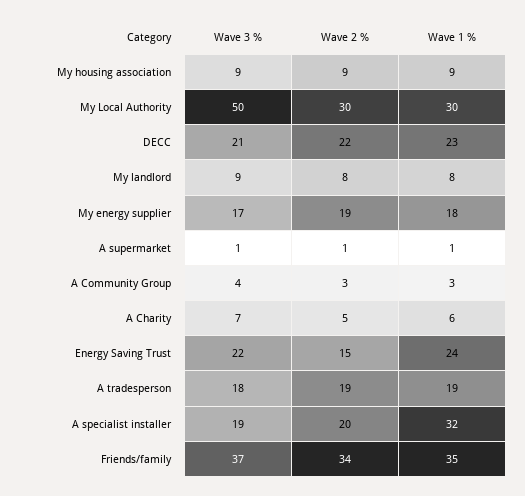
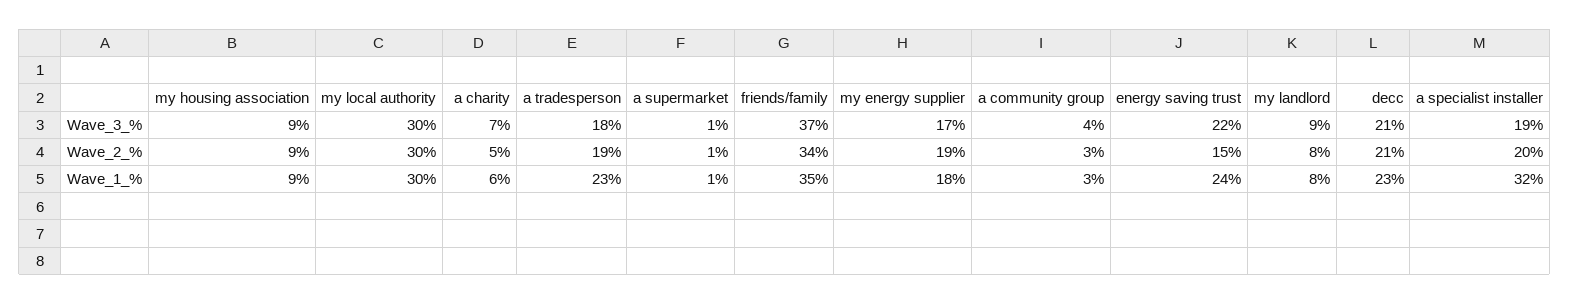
  {
    "Wave 3 %": {
      "My housing association": 9,
-     "My Local Authority": 50,
+     "My Local Authority": 30,
      "DECC": 21,
      "My landlord": 9,
      "My energy supplier": 17,
      "A supermarket": 1,
      "A Community Group": 4,
      "A Charity": 7,
      "Energy Saving Trust": 22,
      "A tradesperson": 18,
      "A specialist installer": 19,
      "Friends/family": 37
    },
    "Wave 2 %": {
      "My housing association": 9,
      "My Local Authority": 30,
-     "DECC": 22,
+     "DECC": 21,
      "My landlord": 8,
      "My energy supplier": 19,
      "A supermarket": 1,
      "A Community Group": 3,
      "A Charity": 5,
      "Energy Saving Trust": 15,
      "A tradesperson": 19,
      "A specialist installer": 20,
      "Friends/family": 34
    },
    "Wave 1 %": {
      "My housing association": 9,
      "My Local Authority": 30,
      "DECC": 23,
      "My landlord": 8,
      "My energy supplier": 18,
      "A supermarket": 1,
      "A Community Group": 3,
      "A Charity": 6,
      "Energy Saving Trust": 24,
-     "A tradesperson": 19,
+     "A tradesperson": 23,
      "A specialist installer": 32,
      "Friends/family": 35
    }
  }

